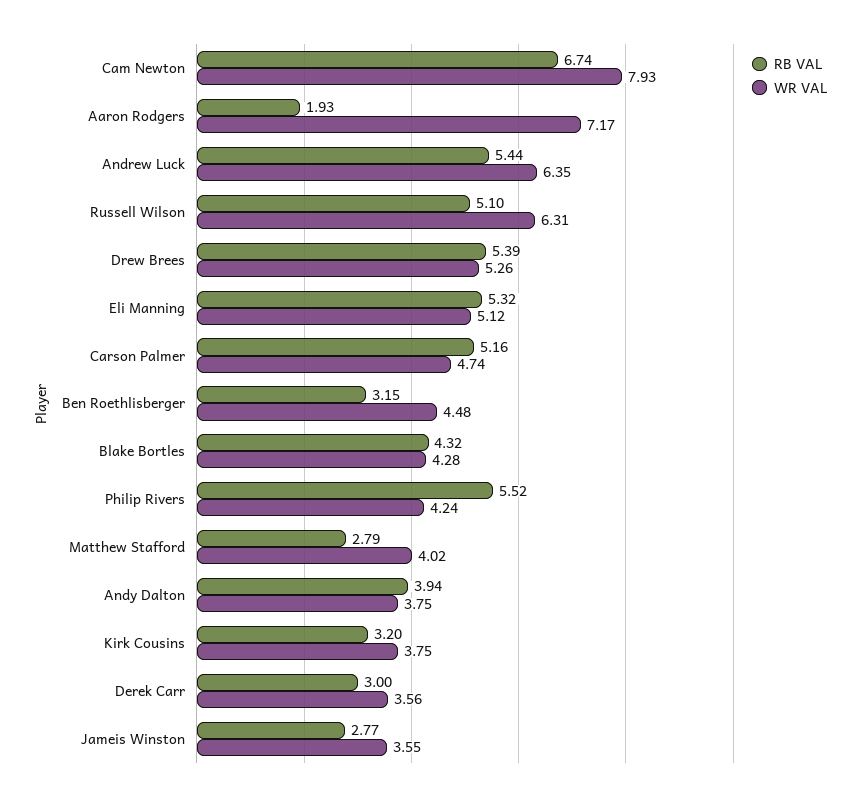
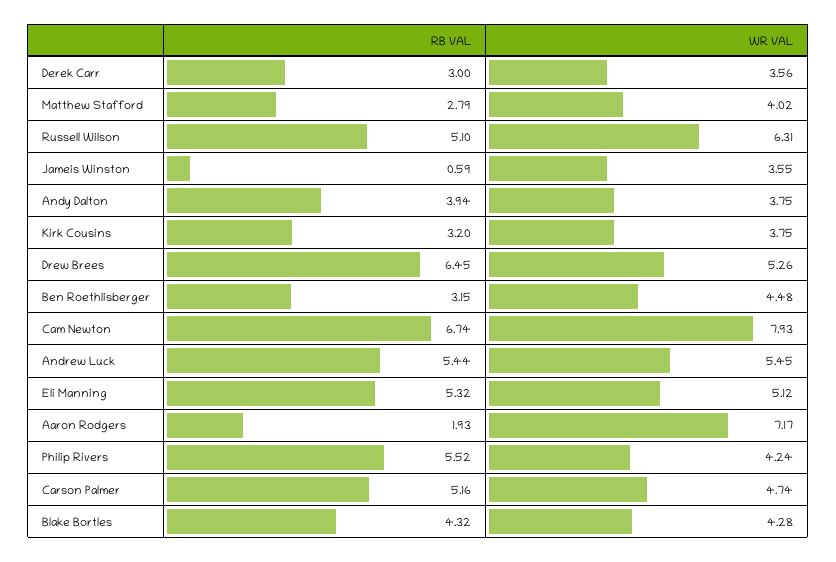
  {
    "RB VAL": {
      "Cam Newton": 6.74,
      "Aaron Rodgers": 1.93,
      "Andrew Luck": 5.44,
      "Russell Wilson": 5.1,
-     "Drew Brees": 5.39,
+     "Drew Brees": 6.45,
      "Eli Manning": 5.32,
      "Carson Palmer": 5.16,
      "Ben Roethlisberger": 3.15,
      "Blake Bortles": 4.32,
      "Philip Rivers": 5.52,
      "Matthew Stafford": 2.79,
      "Andy Dalton": 3.94,
      "Kirk Cousins": 3.2,
      "Derek Carr": 3,
-     "Jameis Winston": 2.77
+     "Jameis Winston": 0.59
    },
    "WR VAL": {
      "Cam Newton": 7.93,
      "Aaron Rodgers": 7.17,
-     "Andrew Luck": 6.35,
+     "Andrew Luck": 5.45,
      "Russell Wilson": 6.31,
      "Drew Brees": 5.26,
      "Eli Manning": 5.12,
      "Carson Palmer": 4.74,
      "Ben Roethlisberger": 4.48,
      "Blake Bortles": 4.28,
      "Philip Rivers": 4.24,
      "Matthew Stafford": 4.02,
      "Andy Dalton": 3.75,
      "Kirk Cousins": 3.75,
      "Derek Carr": 3.56,
      "Jameis Winston": 3.55
    }
  }

